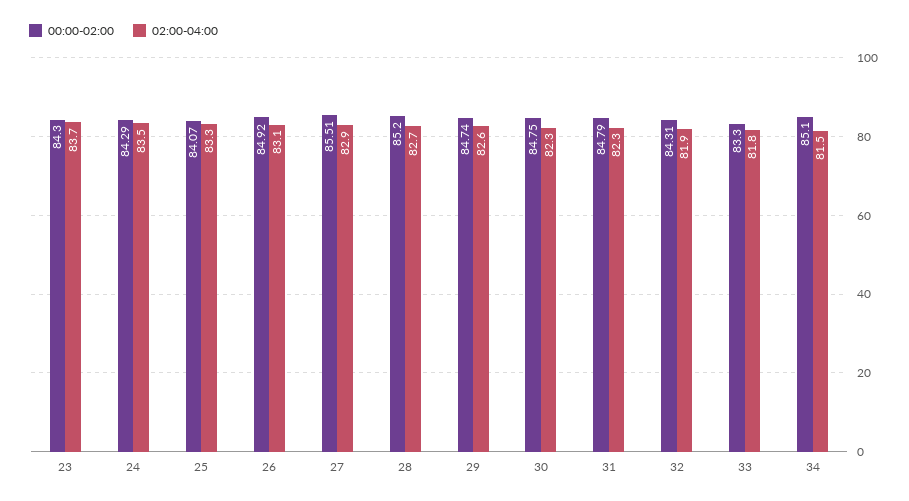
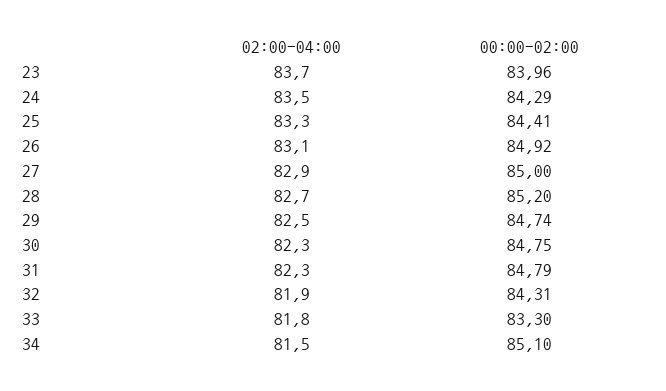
  {
    "00:00-02:00": {
-     "23": 84.3,
+     "23": 83.96,
      "24": 84.29,
-     "25": 84.07,
+     "25": 84.41,
      "26": 84.92,
-     "27": 85.51,
+     "27": 85,
      "28": 85.2,
      "29": 84.74,
      "30": 84.75,
      "31": 84.79,
      "32": 84.31,
      "33": 83.3,
      "34": 85.1
    },
    "02:00-04:00": {
      "23": 83.7,
      "24": 83.5,
      "25": 83.3,
      "26": 83.1,
      "27": 82.9,
      "28": 82.7,
-     "29": 82.6,
+     "29": 82.5,
      "30": 82.3,
      "31": 82.3,
      "32": 81.9,
      "33": 81.8,
      "34": 81.5
    }
  }

